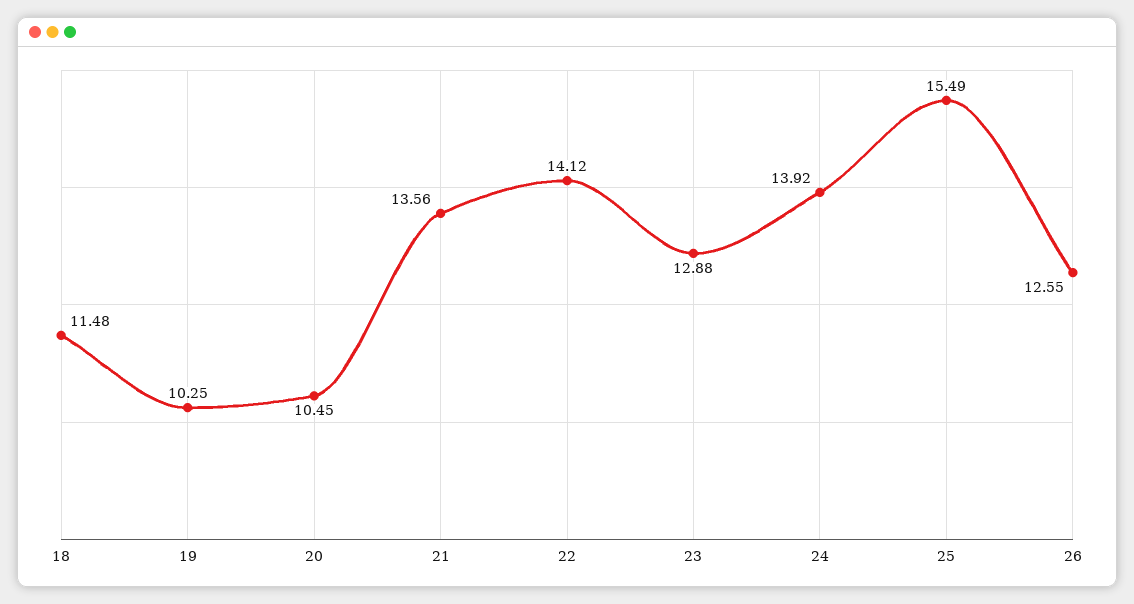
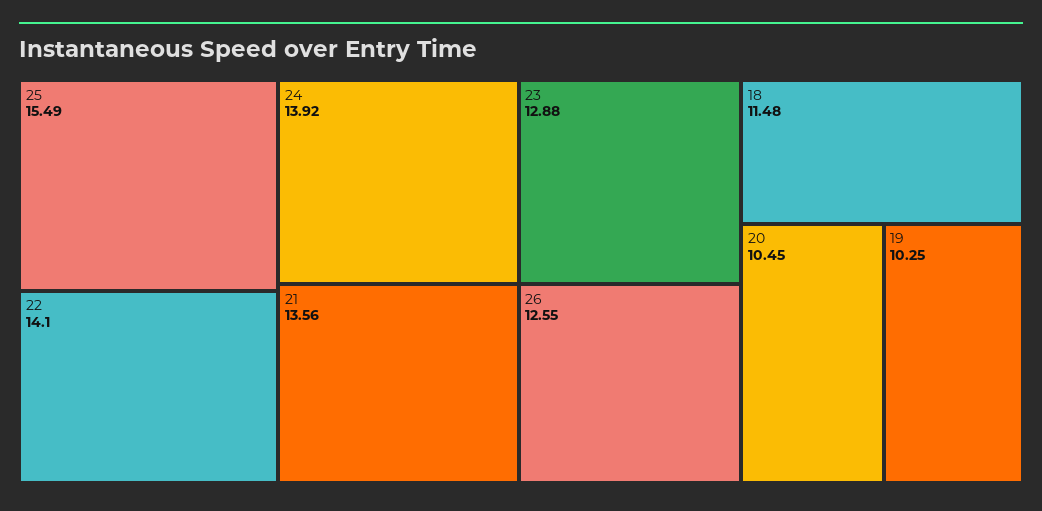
  {
    "18": 11.48,
    "19": 10.25,
    "20": 10.45,
    "21": 13.56,
-   "22": 14.12,
+   "22": 14.1,
    "23": 12.88,
    "24": 13.92,
    "25": 15.49,
    "26": 12.55
  }

